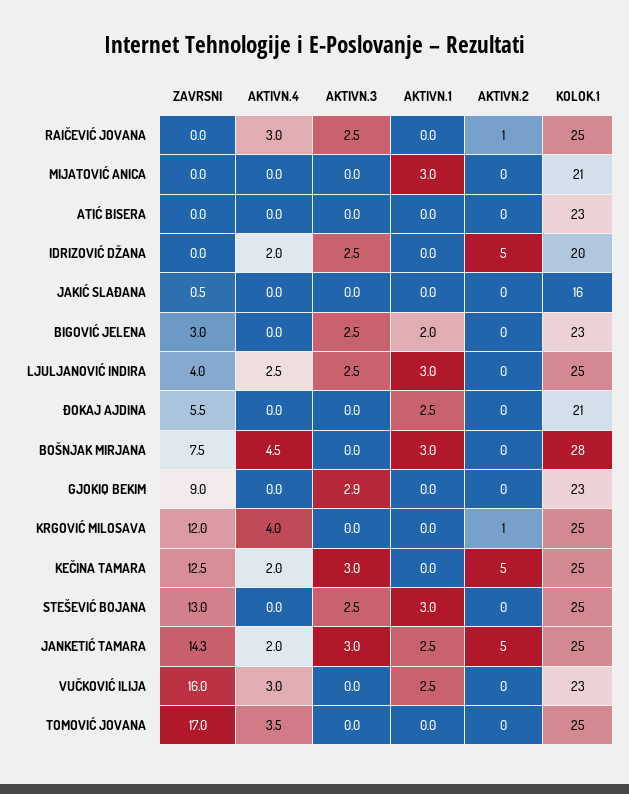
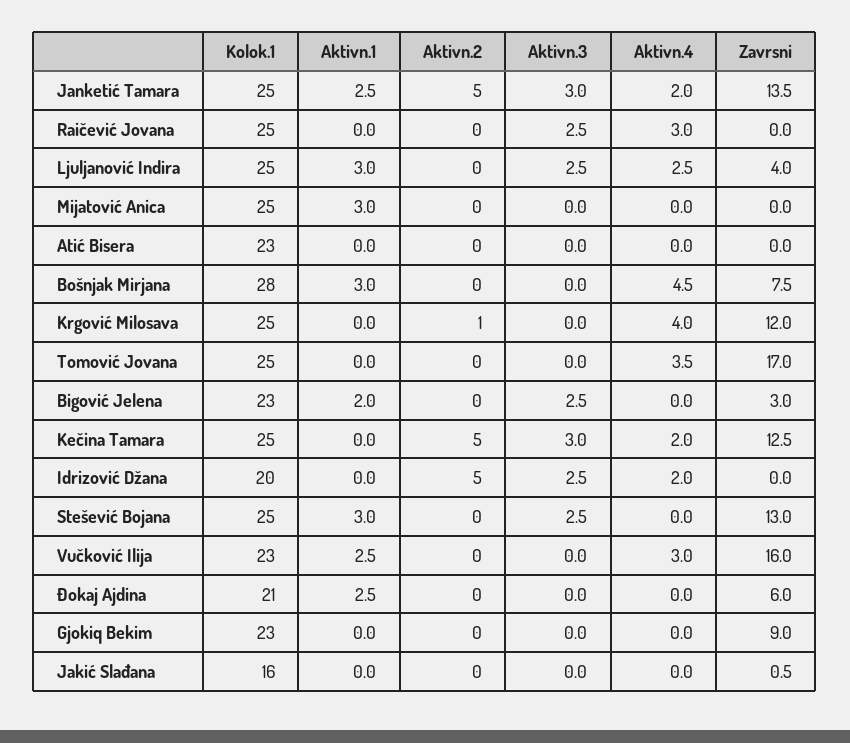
  {
    "ZAVRSNI": {
      "RAIČEVIĆ JOVANA": 0,
      "MIJATOVIĆ ANICA": 0,
      "ATIĆ BISERA": 0,
      "IDRIZOVIĆ DŽANA": 0,
      "JAKIĆ SLAĐANA": 0.5,
      "BIGOVIĆ JELENA": 3,
      "LJULJANOVIĆ INDIRA": 4,
-     "ĐOKAJ AJDINA": 5.5,
+     "ĐOKAJ AJDINA": 6,
      "BOŠNJAK MIRJANA": 7.5,
      "GJOKIQ BEKIM": 9,
      "KRGOVIĆ MILOSAVA": 12,
      "KEČINA TAMARA": 12.5,
      "STEŠEVIĆ BOJANA": 13,
-     "JANKETIĆ TAMARA": 14.3,
+     "JANKETIĆ TAMARA": 13.5,
      "VUČKOVIĆ ILIJA": 16,
      "TOMOVIĆ JOVANA": 17
    },
    "AKTIVN.4": {
      "RAIČEVIĆ JOVANA": 3,
      "MIJATOVIĆ ANICA": 0,
      "ATIĆ BISERA": 0,
      "IDRIZOVIĆ DŽANA": 2,
      "JAKIĆ SLAĐANA": 0,
      "BIGOVIĆ JELENA": 0,
      "LJULJANOVIĆ INDIRA": 2.5,
      "ĐOKAJ AJDINA": 0,
      "BOŠNJAK MIRJANA": 4.5,
      "GJOKIQ BEKIM": 0,
      "KRGOVIĆ MILOSAVA": 4,
      "KEČINA TAMARA": 2,
      "STEŠEVIĆ BOJANA": 0,
      "JANKETIĆ TAMARA": 2,
      "VUČKOVIĆ ILIJA": 3,
      "TOMOVIĆ JOVANA": 3.5
    },
    "AKTIVN.3": {
      "RAIČEVIĆ JOVANA": 2.5,
      "MIJATOVIĆ ANICA": 0,
      "ATIĆ BISERA": 0,
      "IDRIZOVIĆ DŽANA": 2.5,
      "JAKIĆ SLAĐANA": 0,
      "BIGOVIĆ JELENA": 2.5,
      "LJULJANOVIĆ INDIRA": 2.5,
      "ĐOKAJ AJDINA": 0,
      "BOŠNJAK MIRJANA": 0,
-     "GJOKIQ BEKIM": 2.9,
+     "GJOKIQ BEKIM": 0,
      "KRGOVIĆ MILOSAVA": 0,
      "KEČINA TAMARA": 3,
      "STEŠEVIĆ BOJANA": 2.5,
      "JANKETIĆ TAMARA": 3,
      "VUČKOVIĆ ILIJA": 0,
      "TOMOVIĆ JOVANA": 0
    },
    "AKTIVN.1": {
      "RAIČEVIĆ JOVANA": 0,
      "MIJATOVIĆ ANICA": 3,
      "ATIĆ BISERA": 0,
      "IDRIZOVIĆ DŽANA": 0,
      "JAKIĆ SLAĐANA": 0,
      "BIGOVIĆ JELENA": 2,
      "LJULJANOVIĆ INDIRA": 3,
      "ĐOKAJ AJDINA": 2.5,
      "BOŠNJAK MIRJANA": 3,
      "GJOKIQ BEKIM": 0,
      "KRGOVIĆ MILOSAVA": 0,
      "KEČINA TAMARA": 0,
      "STEŠEVIĆ BOJANA": 3,
      "JANKETIĆ TAMARA": 2.5,
      "VUČKOVIĆ ILIJA": 2.5,
      "TOMOVIĆ JOVANA": 0
    },
    "AKTIVN.2": {
-     "RAIČEVIĆ JOVANA": 1,
+     "RAIČEVIĆ JOVANA": 0,
      "MIJATOVIĆ ANICA": 0,
      "ATIĆ BISERA": 0,
      "IDRIZOVIĆ DŽANA": 5,
      "JAKIĆ SLAĐANA": 0,
      "BIGOVIĆ JELENA": 0,
      "LJULJANOVIĆ INDIRA": 0,
      "ĐOKAJ AJDINA": 0,
      "BOŠNJAK MIRJANA": 0,
      "GJOKIQ BEKIM": 0,
      "KRGOVIĆ MILOSAVA": 1,
      "KEČINA TAMARA": 5,
      "STEŠEVIĆ BOJANA": 0,
      "JANKETIĆ TAMARA": 5,
      "VUČKOVIĆ ILIJA": 0,
      "TOMOVIĆ JOVANA": 0
    },
    "KOLOK.1": {
      "RAIČEVIĆ JOVANA": 25,
-     "MIJATOVIĆ ANICA": 21,
+     "MIJATOVIĆ ANICA": 25,
      "ATIĆ BISERA": 23,
      "IDRIZOVIĆ DŽANA": 20,
      "JAKIĆ SLAĐANA": 16,
      "BIGOVIĆ JELENA": 23,
      "LJULJANOVIĆ INDIRA": 25,
      "ĐOKAJ AJDINA": 21,
      "BOŠNJAK MIRJANA": 28,
      "GJOKIQ BEKIM": 23,
      "KRGOVIĆ MILOSAVA": 25,
      "KEČINA TAMARA": 25,
      "STEŠEVIĆ BOJANA": 25,
      "JANKETIĆ TAMARA": 25,
      "VUČKOVIĆ ILIJA": 23,
      "TOMOVIĆ JOVANA": 25
    }
  }

